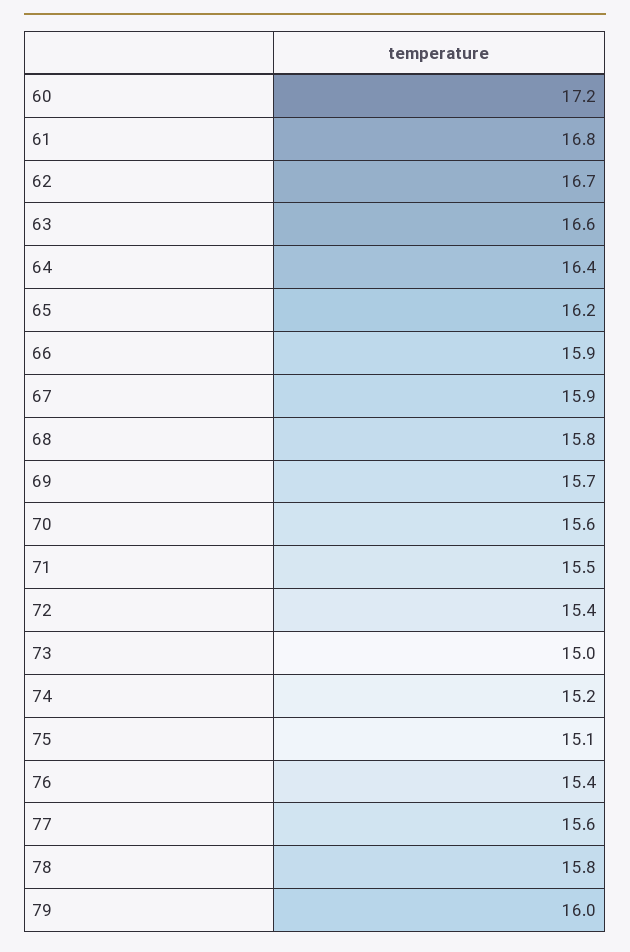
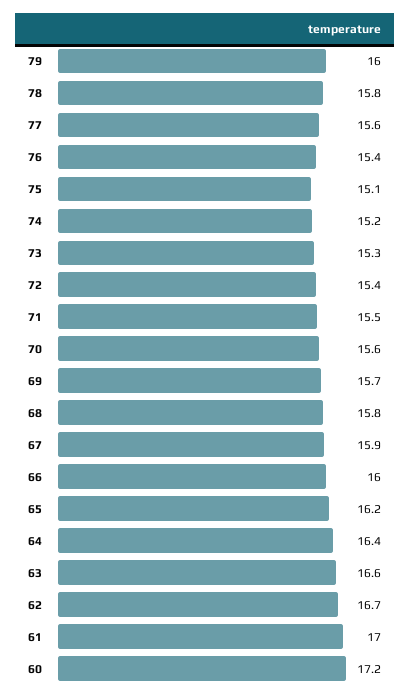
  {
    "60": 17.2,
-   "61": 16.8,
+   "61": 17,
    "62": 16.7,
    "63": 16.6,
    "64": 16.4,
    "65": 16.2,
-   "66": 15.9,
+   "66": 16,
    "67": 15.9,
    "68": 15.8,
    "69": 15.7,
    "70": 15.6,
    "71": 15.5,
    "72": 15.4,
-   "73": 15,
+   "73": 15.3,
    "74": 15.2,
    "75": 15.1,
    "76": 15.4,
    "77": 15.6,
    "78": 15.8,
    "79": 16
  }

